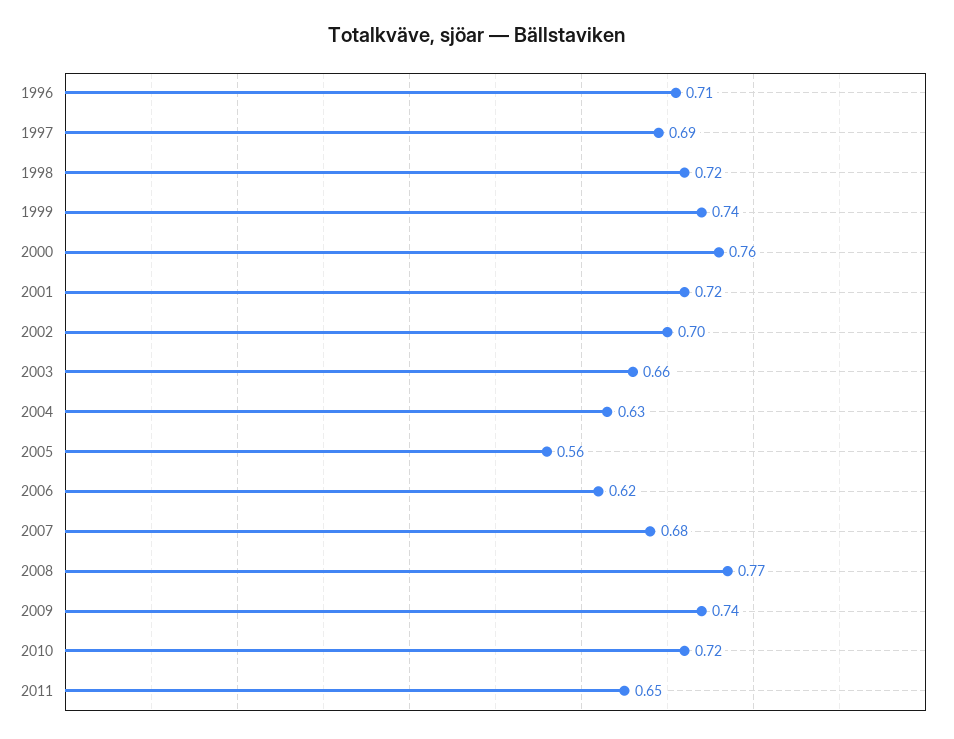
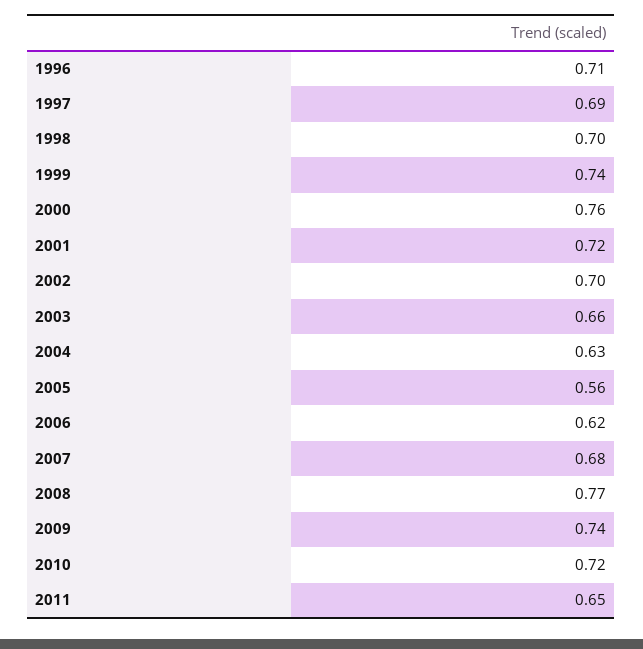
  {
    "1996": 0.71,
    "1997": 0.69,
-   "1998": 0.72,
+   "1998": 0.7,
    "1999": 0.74,
    "2000": 0.76,
    "2001": 0.72,
    "2002": 0.7,
    "2003": 0.66,
    "2004": 0.63,
    "2005": 0.56,
    "2006": 0.62,
    "2007": 0.68,
    "2008": 0.77,
    "2009": 0.74,
    "2010": 0.72,
    "2011": 0.65
  }

